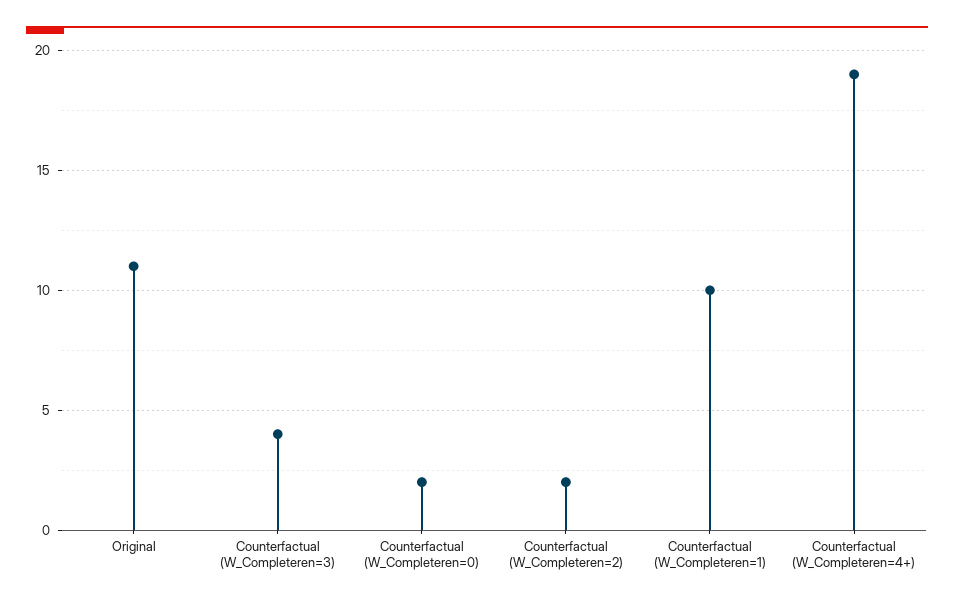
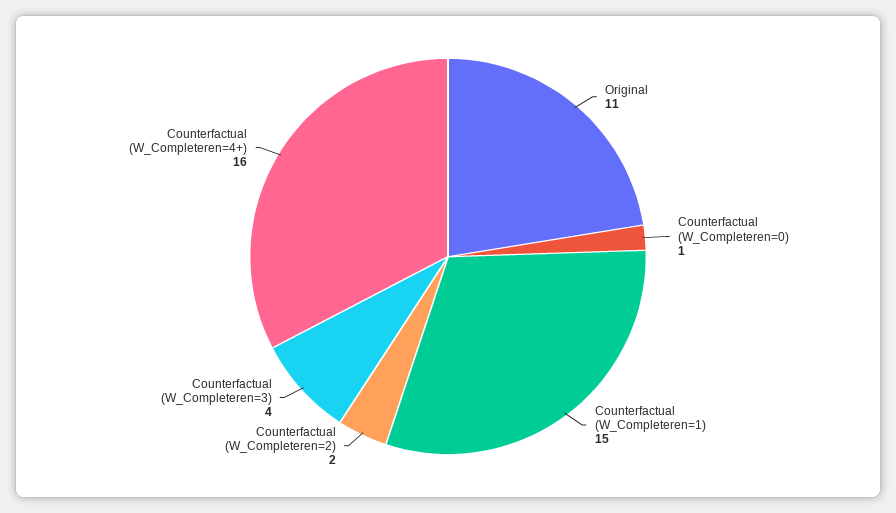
  {
    "Original": 11,
    "Counterfactual (W_Completeren=3)": 4,
-   "Counterfactual (W_Completeren=0)": 2,
+   "Counterfactual (W_Completeren=0)": 1,
    "Counterfactual (W_Completeren=2)": 2,
-   "Counterfactual (W_Completeren=1)": 10,
+   "Counterfactual (W_Completeren=1)": 15,
-   "Counterfactual (W_Completeren=4+)": 19
+   "Counterfactual (W_Completeren=4+)": 16
  }

